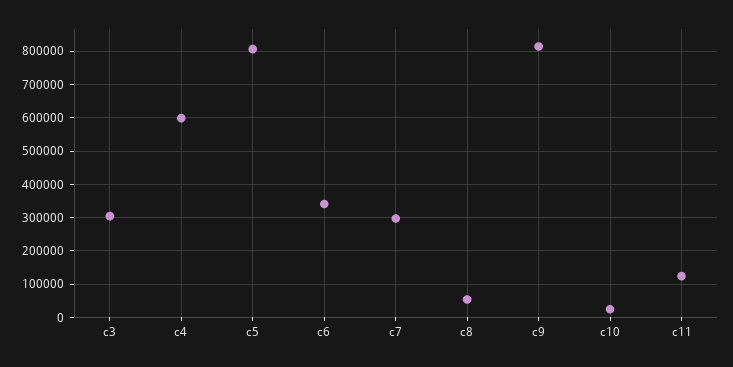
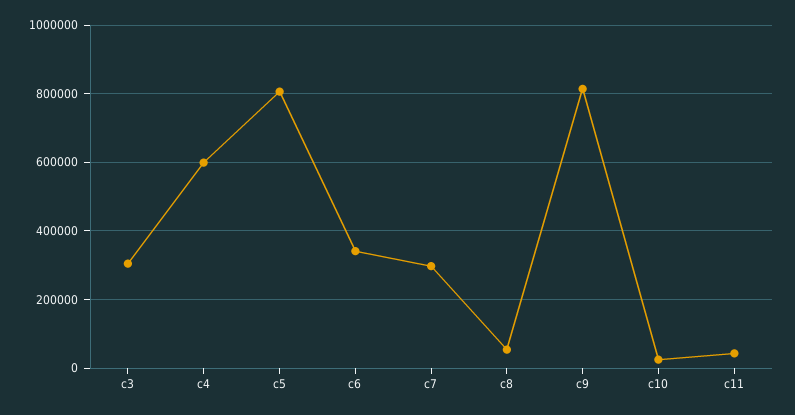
  {
    "c3": 300000,
    "c4": 600000,
    "c5": 800000,
    "c6": 340000,
    "c7": 300000,
    "c8": 60000,
    "c9": 820000,
    "c10": 20000,
-   "c11": 120000
+   "c11": 40000
  }

